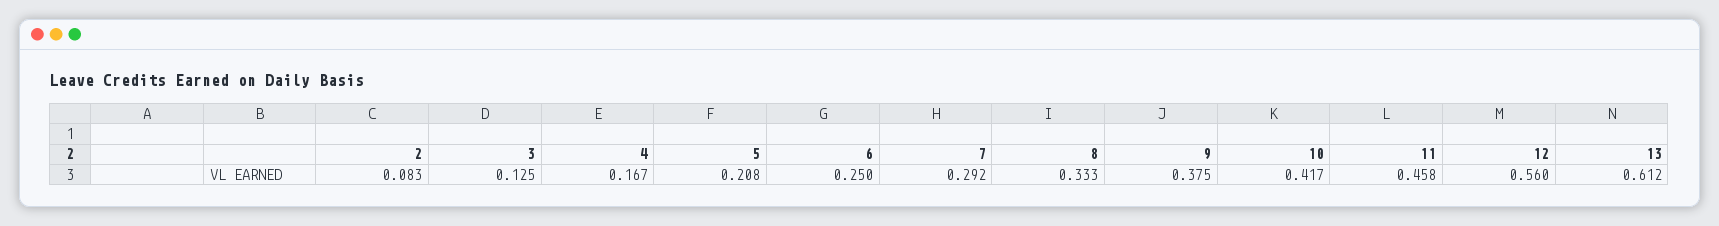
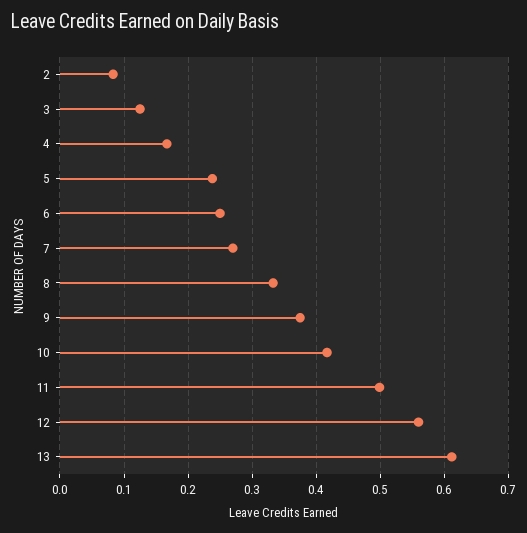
  {
    "2": 0.083,
    "3": 0.125,
    "4": 0.167,
-   "5": 0.208,
+   "5": 0.24,
    "6": 0.25,
-   "7": 0.292,
+   "7": 0.27,
    "8": 0.333,
    "9": 0.375,
    "10": 0.417,
-   "11": 0.458,
+   "11": 0.5,
    "12": 0.56,
    "13": 0.612
  }

